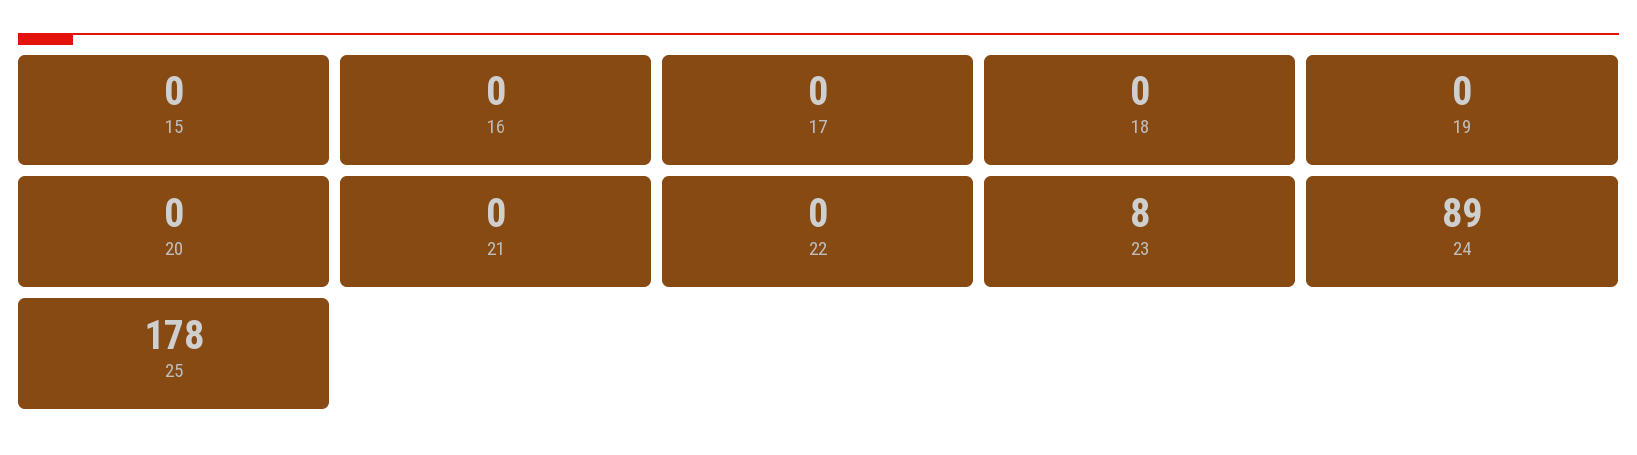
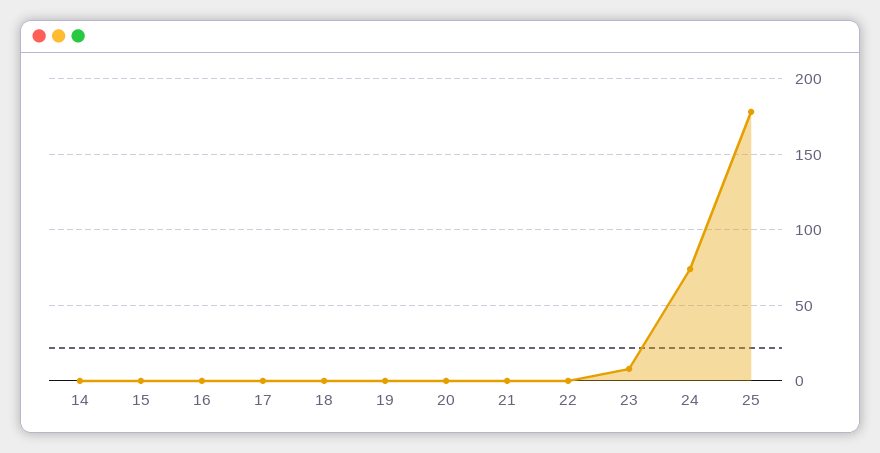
  {
    "15": 0,
    "16": 0,
    "17": 0,
    "18": 0,
    "19": 0,
    "20": 0,
    "21": 0,
    "22": 0,
    "23": 8,
-   "24": 89,
+   "24": 75,
-   "25": 178
+   "25": 178,
+   "14": 0
  }

